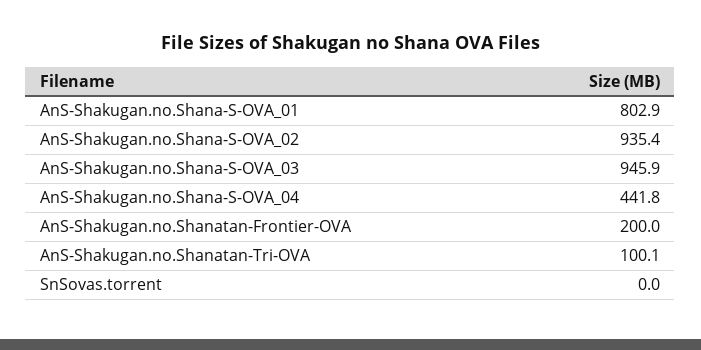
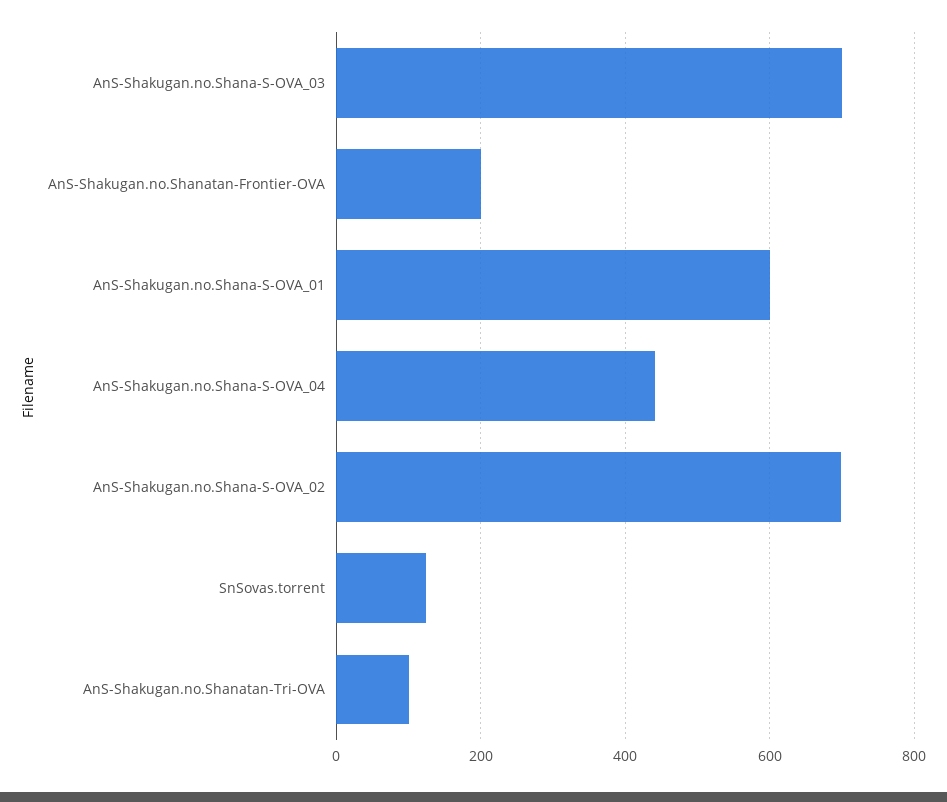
  {
-   "AnS-Shakugan.no.Shana-S-OVA_01": 802.9,
+   "AnS-Shakugan.no.Shana-S-OVA_01": 600,
-   "AnS-Shakugan.no.Shana-S-OVA_02": 935.4,
+   "AnS-Shakugan.no.Shana-S-OVA_02": 700,
-   "AnS-Shakugan.no.Shana-S-OVA_03": 945.9,
+   "AnS-Shakugan.no.Shana-S-OVA_03": 700,
    "AnS-Shakugan.no.Shana-S-OVA_04": 441.8,
    "AnS-Shakugan.no.Shanatan-Frontier-OVA": 200,
    "AnS-Shakugan.no.Shanatan-Tri-OVA": 100.1,
-   "SnSovas.torrent": 0
+   "SnSovas.torrent": 120
  }

